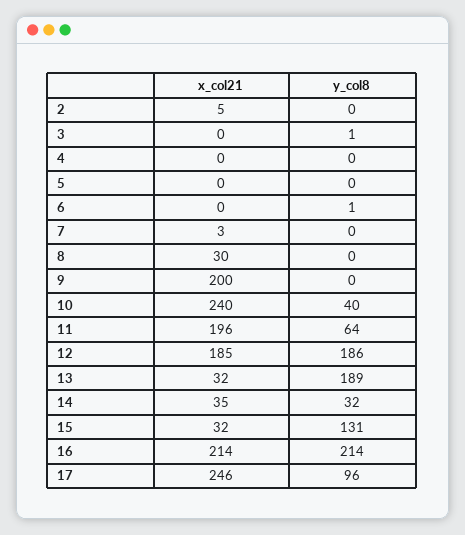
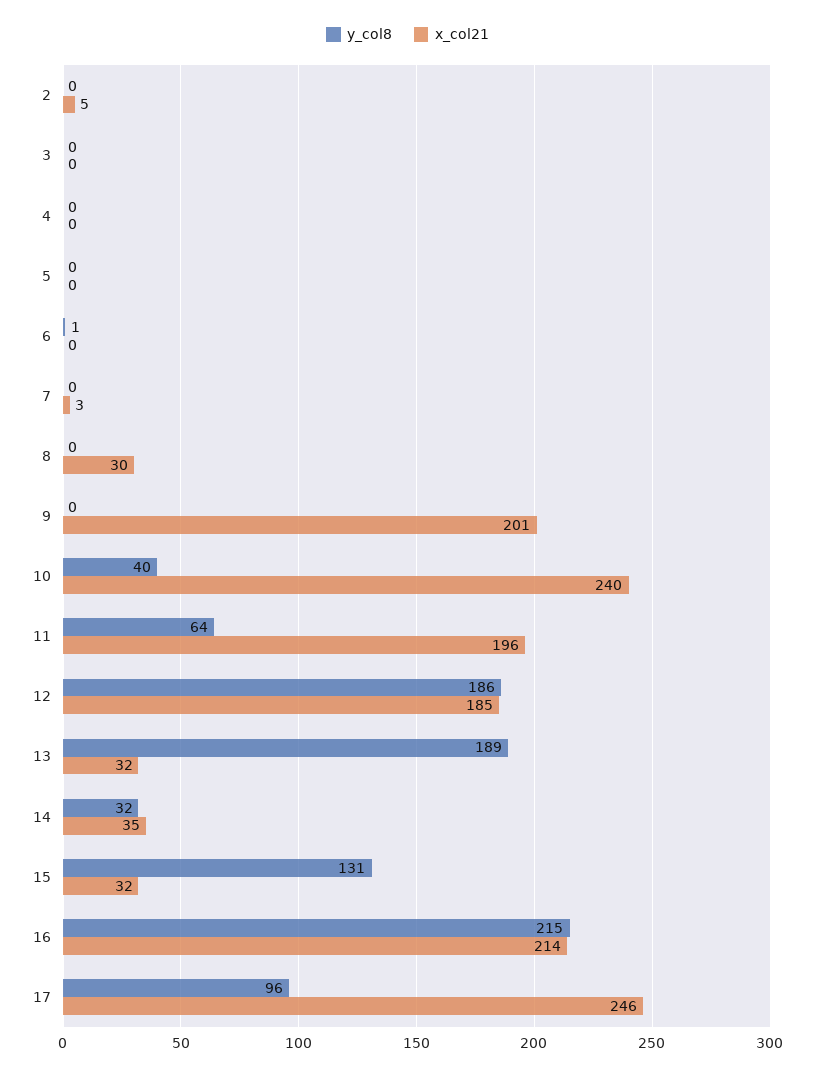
  {
    "x_col21": {
      "2": 5,
      "3": 0,
      "4": 0,
      "5": 0,
      "6": 0,
      "7": 3,
      "8": 30,
-     "9": 200,
+     "9": 201,
      "10": 240,
      "11": 196,
      "12": 185,
      "13": 32,
      "14": 35,
      "15": 32,
      "16": 214,
      "17": 246
    },
    "y_col8": {
      "2": 0,
-     "3": 1,
+     "3": 0,
      "4": 0,
      "5": 0,
      "6": 1,
      "7": 0,
      "8": 0,
      "9": 0,
      "10": 40,
      "11": 64,
      "12": 186,
      "13": 189,
      "14": 32,
      "15": 131,
-     "16": 214,
+     "16": 215,
      "17": 96
    }
  }

